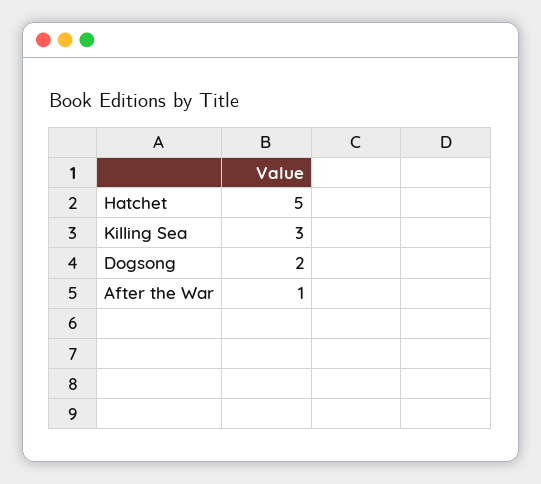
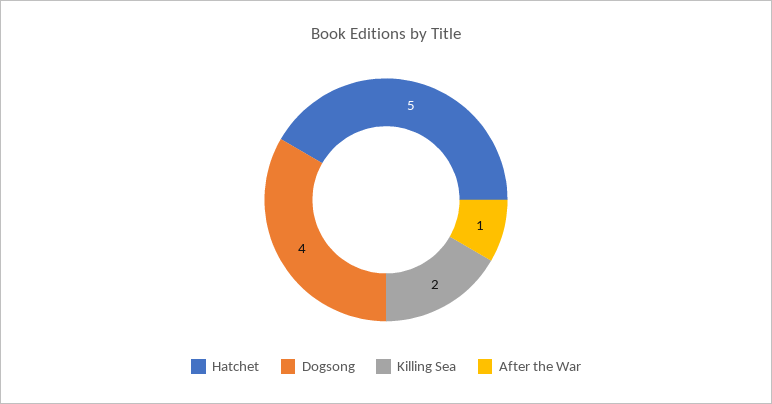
  {
    "Hatchet": 5,
-   "Killing Sea": 3,
+   "Killing Sea": 2,
-   "Dogsong": 2,
+   "Dogsong": 4,
    "After the War": 1
  }

